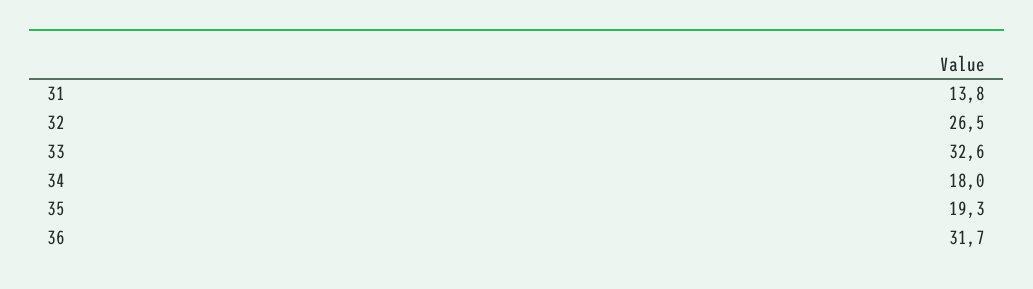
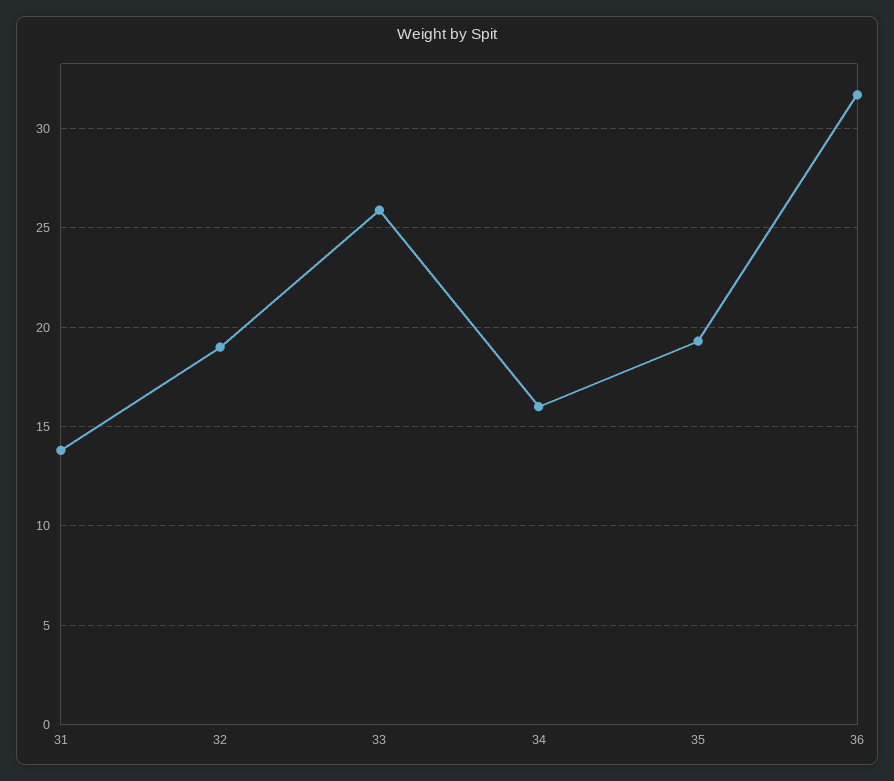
  {
    "31": 13.8,
-   "32": 26.5,
+   "32": 19,
-   "33": 32.6,
+   "33": 26,
-   "34": 18,
+   "34": 16,
    "35": 19.3,
    "36": 31.7
  }

